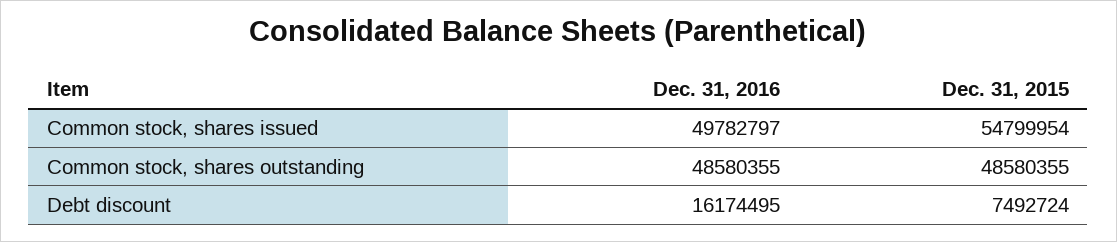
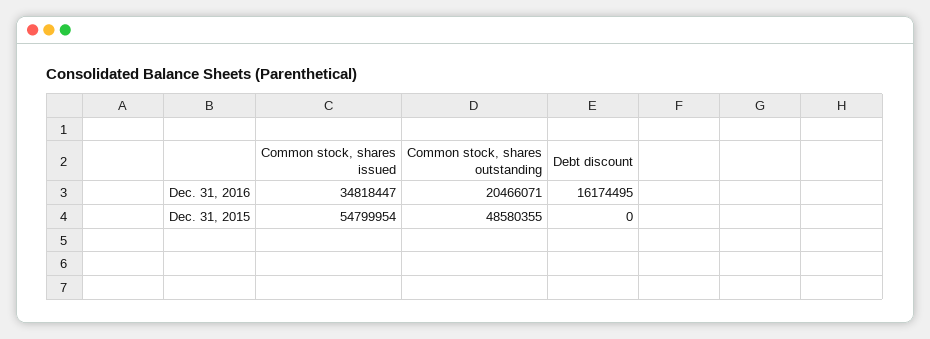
  {
    "Dec. 31, 2016": {
-     "Common stock, shares issued": 49782797,
+     "Common stock, shares issued": 34818447,
-     "Common stock, shares outstanding": 48580355,
+     "Common stock, shares outstanding": 20466071,
      "Debt discount": 16174495
    },
    "Dec. 31, 2015": {
      "Common stock, shares issued": 54799954,
      "Common stock, shares outstanding": 48580355,
-     "Debt discount": 7492724
+     "Debt discount": 0
    }
  }

